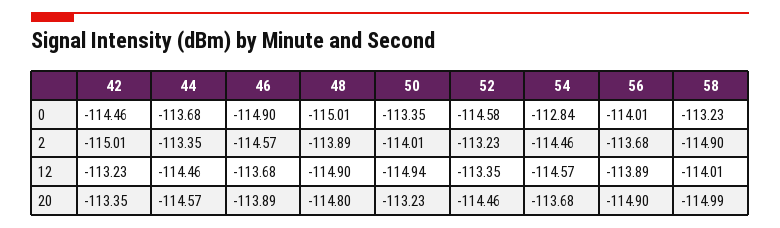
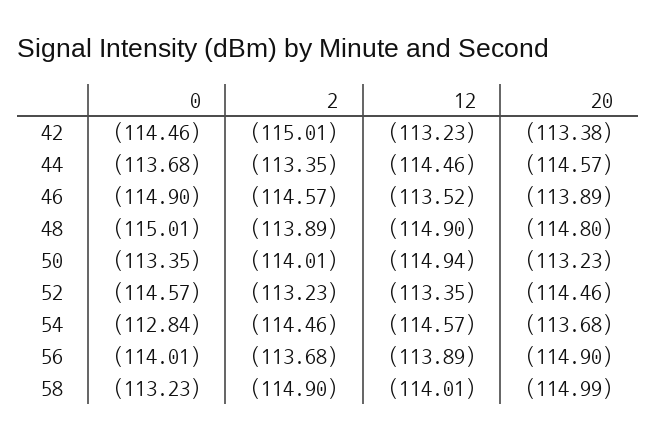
  {
    "42": {
      "0": -114.46,
      "2": -115.01,
      "12": -113.23,
-     "20": -113.35
+     "20": -113.38
    },
    "44": {
      "0": -113.68,
      "2": -113.35,
      "12": -114.46,
      "20": -114.57
    },
    "46": {
      "0": -114.9,
      "2": -114.57,
-     "12": -113.68,
+     "12": -113.52,
      "20": -113.89
    },
    "48": {
      "0": -115.01,
      "2": -113.89,
      "12": -114.9,
      "20": -114.8
    },
    "50": {
      "0": -113.35,
      "2": -114.01,
      "12": -114.94,
      "20": -113.23
    },
    "52": {
-     "0": -114.58,
+     "0": -114.57,
      "2": -113.23,
      "12": -113.35,
      "20": -114.46
    },
    "54": {
      "0": -112.84,
      "2": -114.46,
      "12": -114.57,
      "20": -113.68
    },
    "56": {
      "0": -114.01,
      "2": -113.68,
      "12": -113.89,
      "20": -114.9
    },
    "58": {
      "0": -113.23,
      "2": -114.9,
      "12": -114.01,
      "20": -114.99
    }
  }

